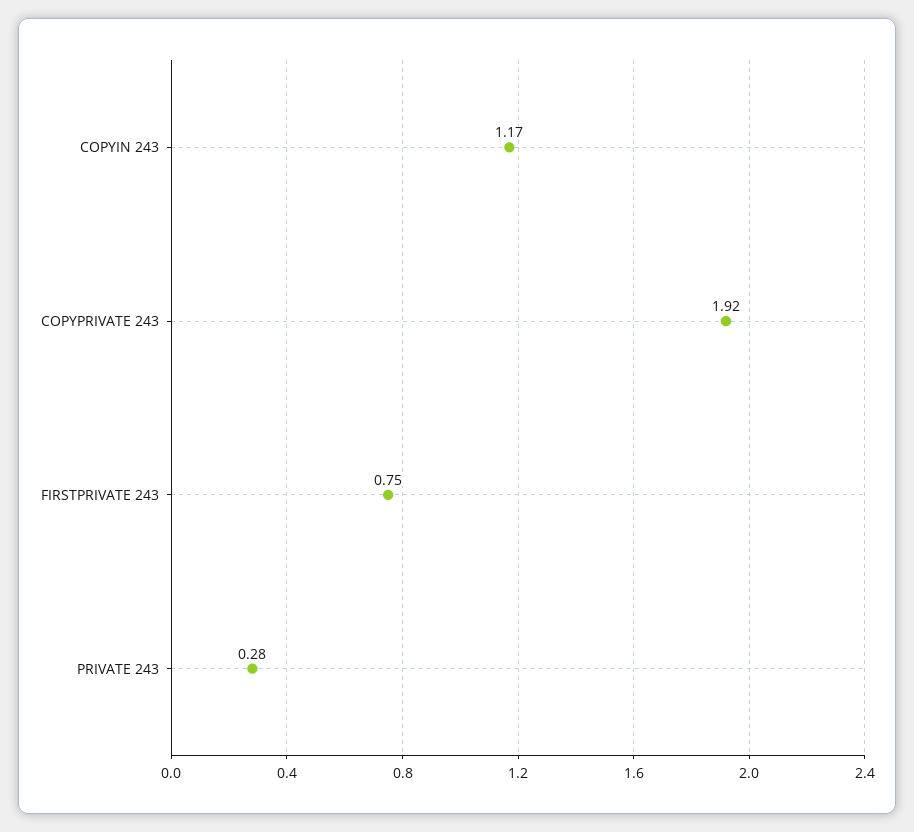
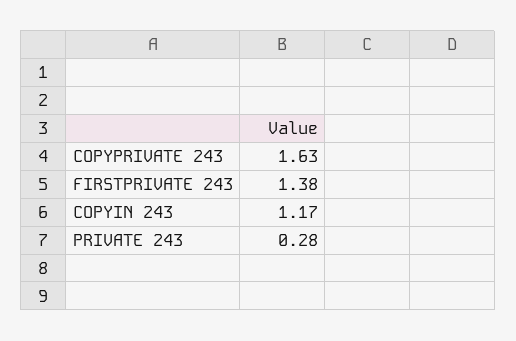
  {
    "COPYIN 243": 1.17,
-   "COPYPRIVATE 243": 1.92,
+   "COPYPRIVATE 243": 1.63,
-   "FIRSTPRIVATE 243": 0.75,
+   "FIRSTPRIVATE 243": 1.38,
    "PRIVATE 243": 0.28
  }

